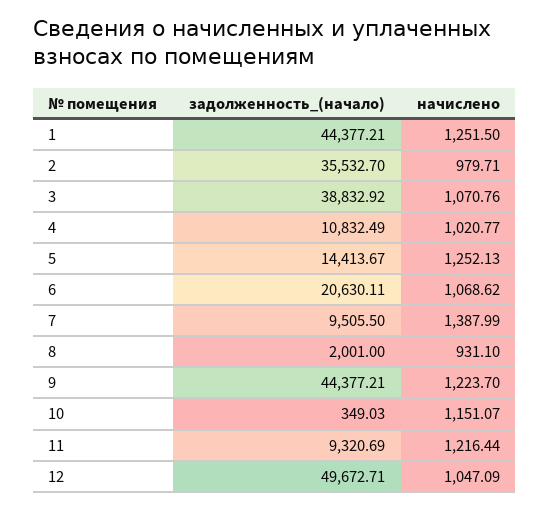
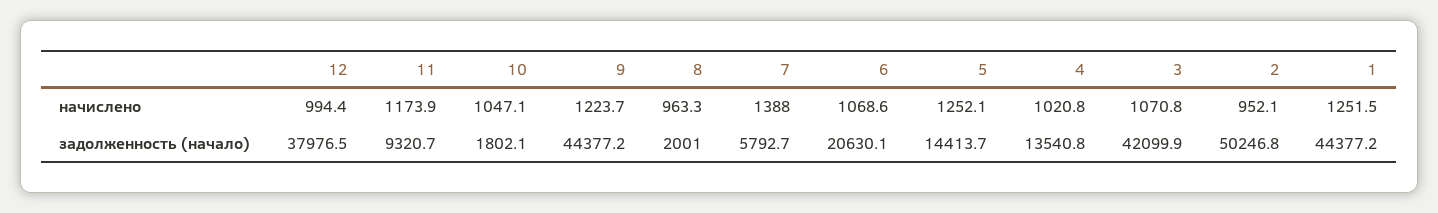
  {
    "задолженность_(начало)": {
      "1": 44377.21,
-     "2": 35532.7,
+     "2": 50246.8,
-     "3": 38832.92,
+     "3": 42099.9,
-     "4": 10832.49,
+     "4": 13540.8,
      "5": 14413.67,
      "6": 20630.11,
-     "7": 9505.5,
+     "7": 5792.7,
      "8": 2001,
      "9": 44377.21,
-     "10": 349.03,
+     "10": 1802.1,
      "11": 9320.69,
-     "12": 49672.71
+     "12": 37976.5
    },
    "начислено": {
      "1": 1251.5,
-     "2": 979.71,
+     "2": 952.1,
      "3": 1070.76,
      "4": 1020.77,
      "5": 1252.13,
      "6": 1068.62,
      "7": 1387.99,
-     "8": 931.1,
+     "8": 963.3,
      "9": 1223.7,
-     "10": 1151.07,
+     "10": 1047.1,
-     "11": 1216.44,
+     "11": 1173.9,
-     "12": 1047.09
+     "12": 994.4
    }
  }

